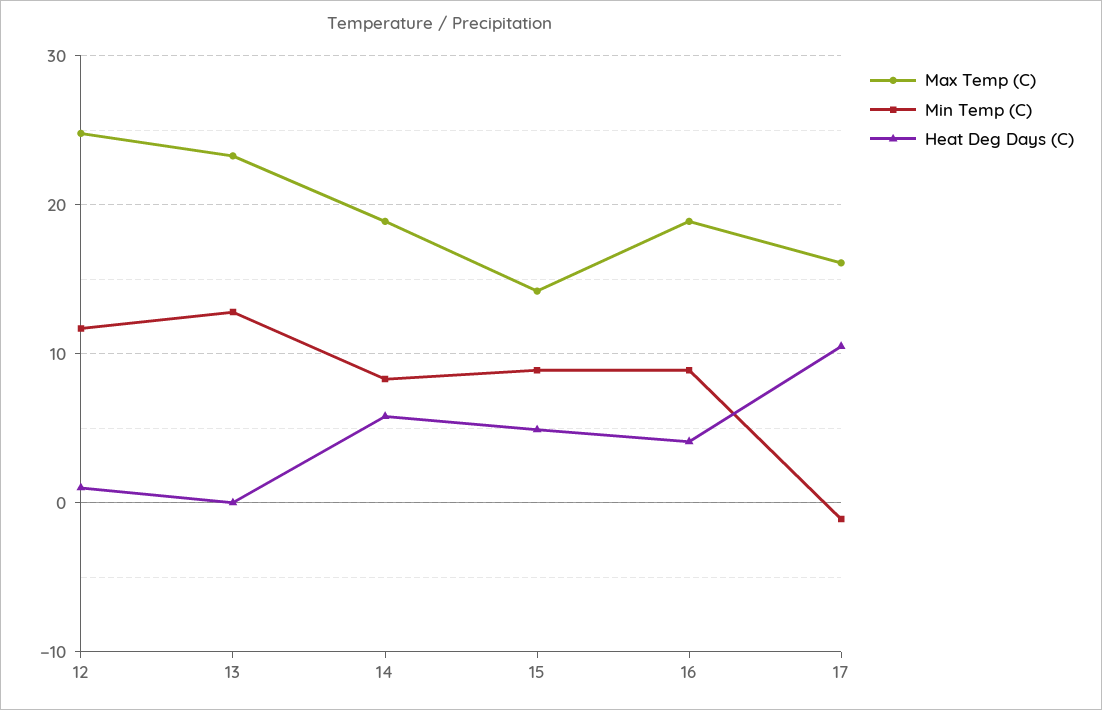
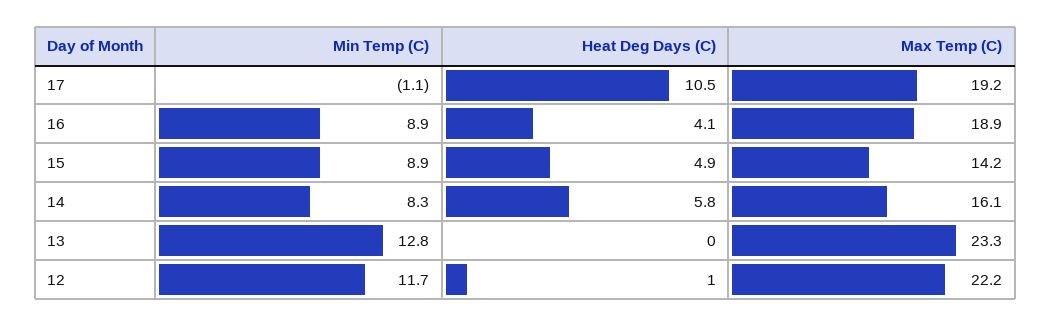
  {
    "Max Temp (C)": {
-     "12": 25,
+     "12": 22.2,
      "13": 23.3,
-     "14": 19,
+     "14": 16.1,
      "15": 14.2,
      "16": 18.9,
-     "17": 16
+     "17": 19.2
    },
    "Min Temp (C)": {
      "12": 11.7,
      "13": 12.8,
      "14": 8.3,
      "15": 8.9,
      "16": 8.9,
      "17": -1.1
    },
    "Heat Deg Days (C)": {
      "12": 1,
      "13": 0,
      "14": 5.8,
      "15": 4.9,
      "16": 4.1,
      "17": 10.5
    }
  }

